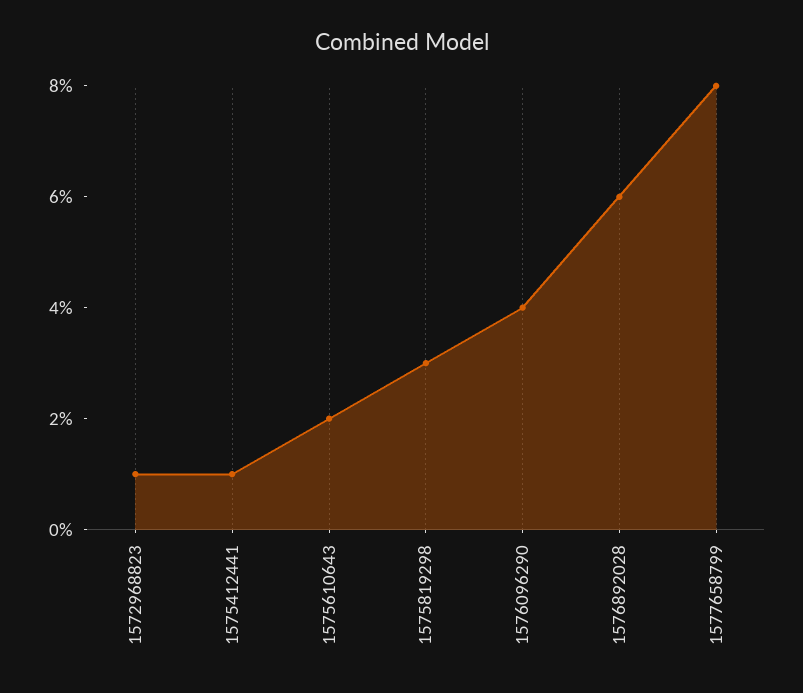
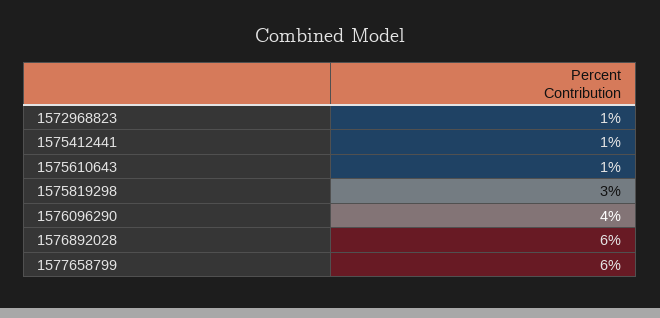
  {
    "1572968823": 1,
    "1575412441": 1,
-   "1575610643": 2,
+   "1575610643": 1,
    "1575819298": 3,
    "1576096290": 4,
    "1576892028": 6,
-   "1577658799": 8
+   "1577658799": 6
  }

